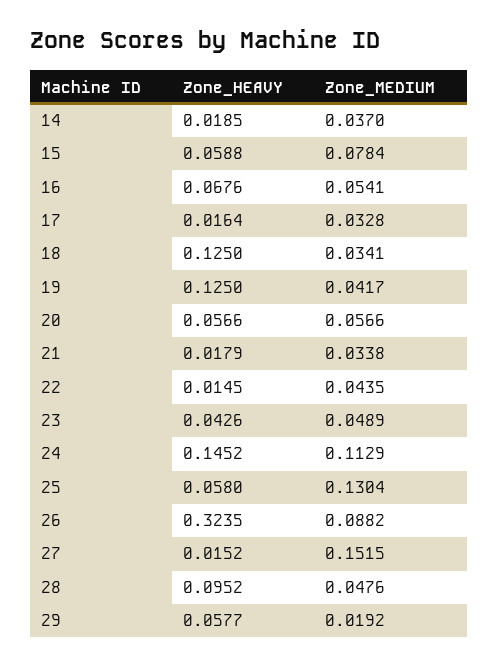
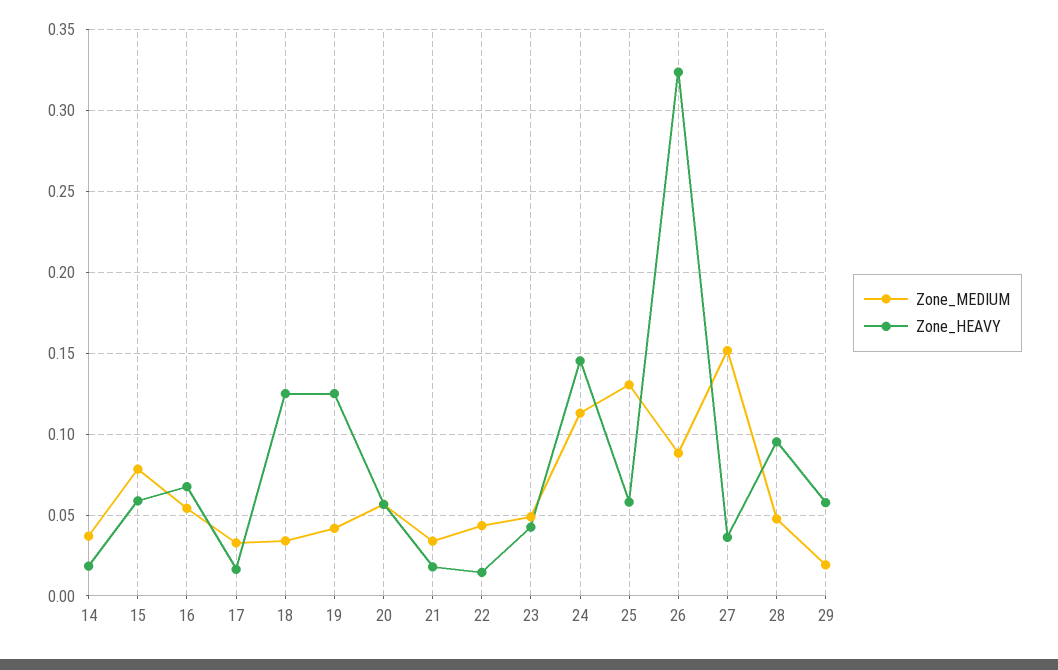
  {
    "Zone_HEAVY": {
      "14": 0.0185,
      "15": 0.0588,
      "16": 0.0676,
      "17": 0.0164,
      "18": 0.125,
      "19": 0.125,
      "20": 0.0566,
      "21": 0.0179,
      "22": 0.0145,
      "23": 0.0426,
      "24": 0.1452,
      "25": 0.058,
      "26": 0.3235,
-     "27": 0.0152,
+     "27": 0.035,
      "28": 0.0952,
      "29": 0.0577
    },
    "Zone_MEDIUM": {
      "14": 0.037,
      "15": 0.0784,
      "16": 0.0541,
      "17": 0.0328,
      "18": 0.0341,
      "19": 0.0417,
      "20": 0.0566,
      "21": 0.0338,
      "22": 0.0435,
      "23": 0.0489,
      "24": 0.1129,
      "25": 0.1304,
      "26": 0.0882,
      "27": 0.1515,
      "28": 0.0476,
      "29": 0.0192
    }
  }

